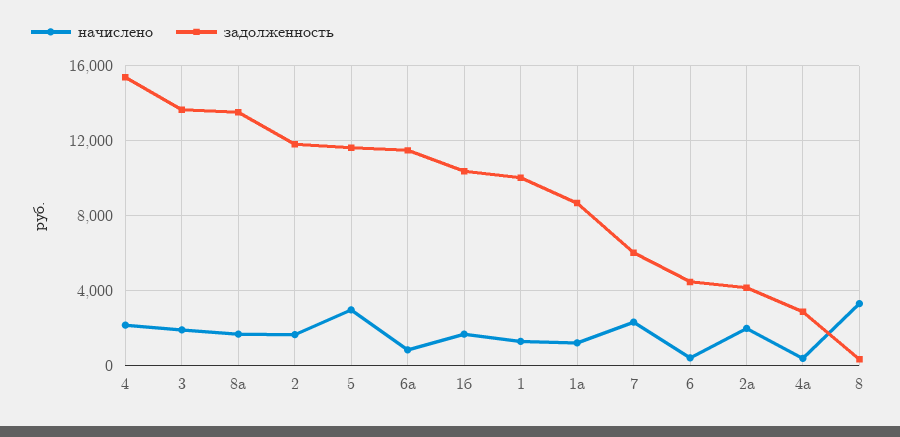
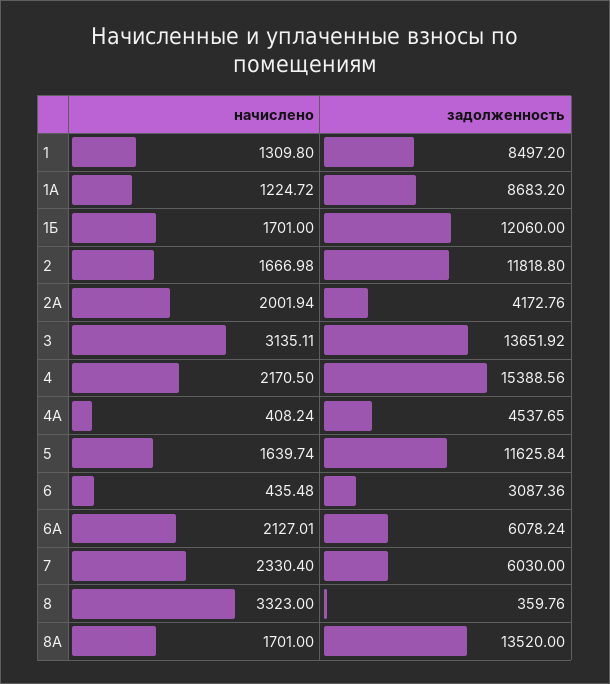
  {
    "начислено": {
      "4": 2170.5,
-     "3": 2000,
+     "3": 3135.11,
      "8а": 1701,
      "2": 1666.98,
-     "5": 3000,
+     "5": 1639.74,
-     "6а": 1000,
+     "6а": 2127.01,
      "1б": 1701,
      "1": 1309.8,
      "1а": 1224.72,
      "7": 2330.4,
      "6": 435.48,
      "2а": 2001.94,
      "4а": 408.24,
      "8": 3323
    },
    "задолженность": {
      "4": 15388.56,
      "3": 13651.92,
      "8а": 13520,
      "2": 11818.8,
      "5": 11625.84,
-     "6а": 11500,
+     "6а": 6078.24,
-     "1б": 10500,
+     "1б": 12060,
-     "1": 10000,
+     "1": 8497.2,
      "1а": 8683.2,
      "7": 6030,
-     "6": 4500,
+     "6": 3087.36,
      "2а": 4172.76,
-     "4а": 3000,
+     "4а": 4537.65,
      "8": 359.76
    }
  }

